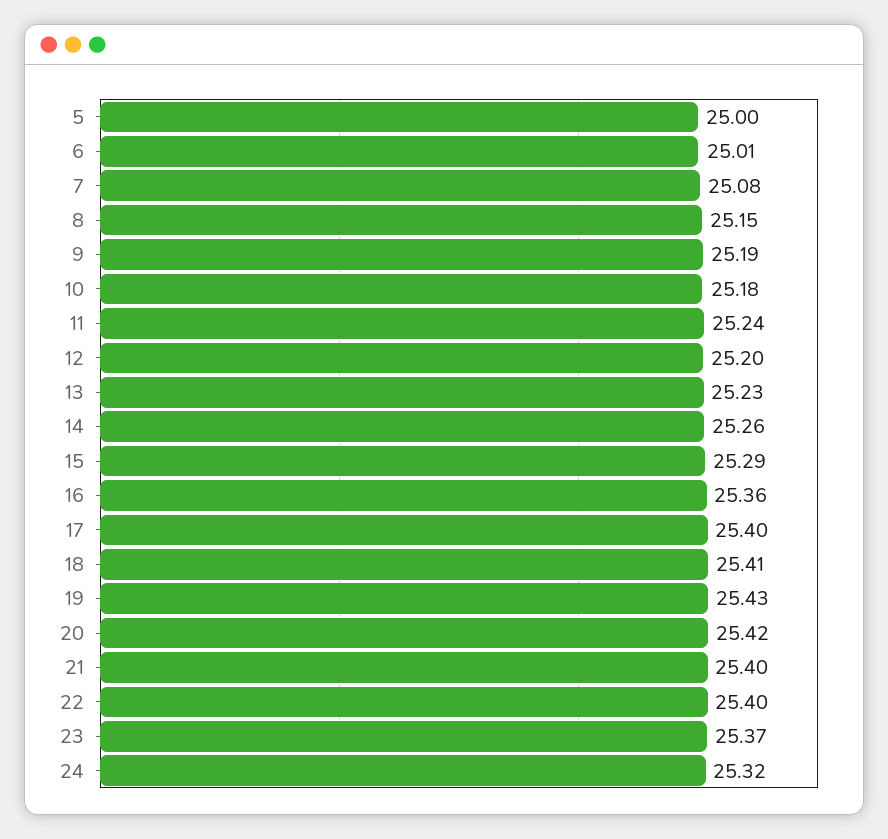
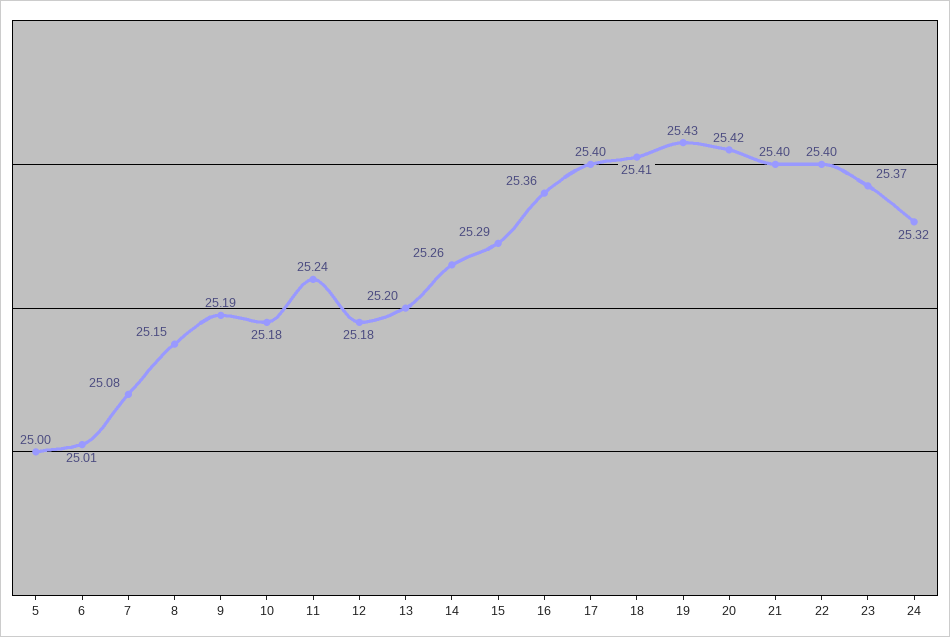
  {
    "5": 25,
    "6": 25.01,
    "7": 25.08,
    "8": 25.15,
    "9": 25.19,
    "10": 25.18,
    "11": 25.24,
-   "12": 25.2,
+   "12": 25.18,
-   "13": 25.23,
+   "13": 25.2,
    "14": 25.26,
    "15": 25.29,
    "16": 25.36,
    "17": 25.4,
    "18": 25.41,
    "19": 25.43,
    "20": 25.42,
    "21": 25.4,
    "22": 25.4,
    "23": 25.37,
    "24": 25.32
  }

